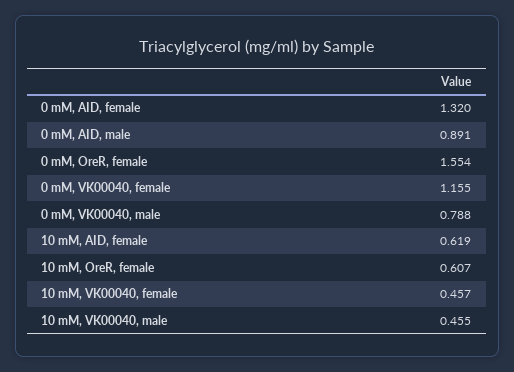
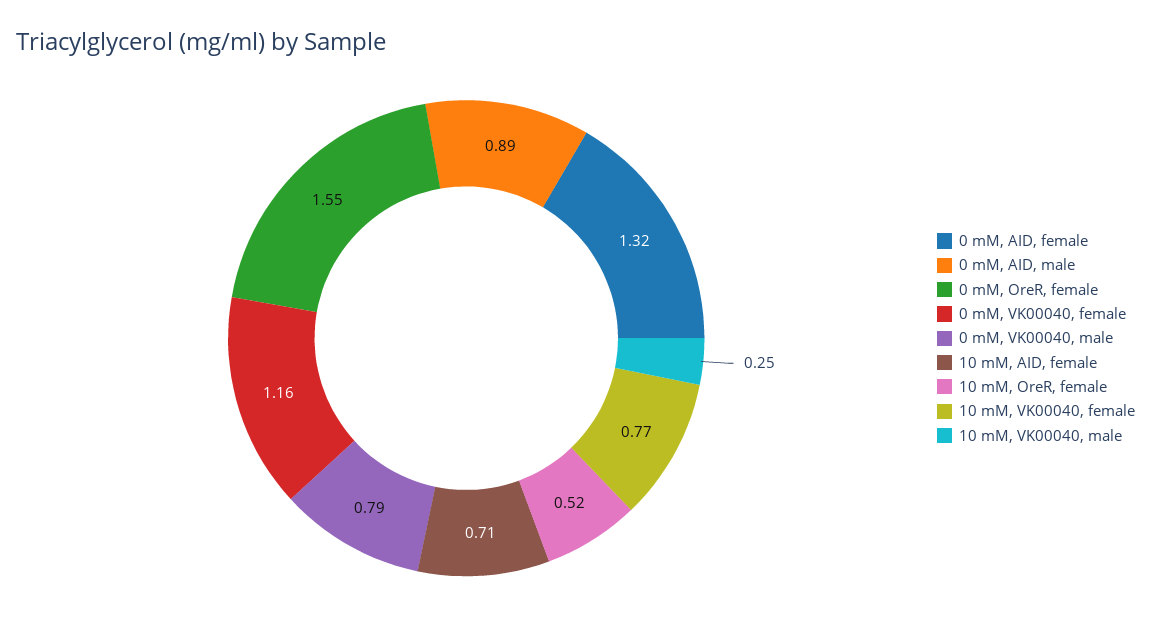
  {
    "0 mM, AID, female": 1.32,
    "0 mM, AID, male": 0.891,
    "0 mM, OreR, female": 1.554,
    "0 mM, VK00040, female": 1.155,
    "0 mM, VK00040, male": 0.788,
-   "10 mM, AID, female": 0.619,
+   "10 mM, AID, female": 0.71,
-   "10 mM, OreR, female": 0.607,
+   "10 mM, OreR, female": 0.52,
-   "10 mM, VK00040, female": 0.457,
+   "10 mM, VK00040, female": 0.77,
-   "10 mM, VK00040, male": 0.455
+   "10 mM, VK00040, male": 0.25
  }

